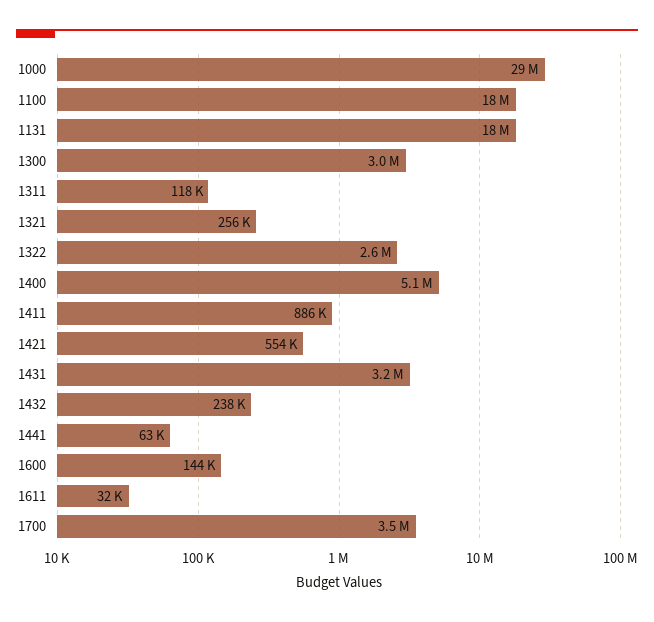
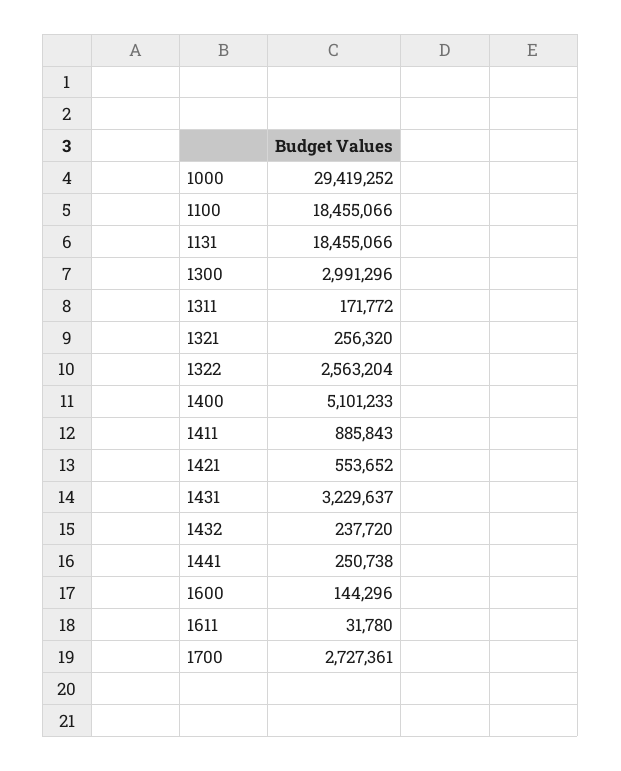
  {
    "1000": 29419252,
    "1100": 18455066,
    "1131": 18455066,
    "1300": 2991296,
-   "1311": 118000,
+   "1311": 171772,
    "1321": 256320,
    "1322": 2563204,
    "1400": 5101233,
    "1411": 885843,
    "1421": 553652,
    "1431": 3229637,
    "1432": 237720,
-   "1441": 63000,
+   "1441": 250738,
    "1600": 144296,
    "1611": 31780,
-   "1700": 3500000
+   "1700": 2727361
  }

